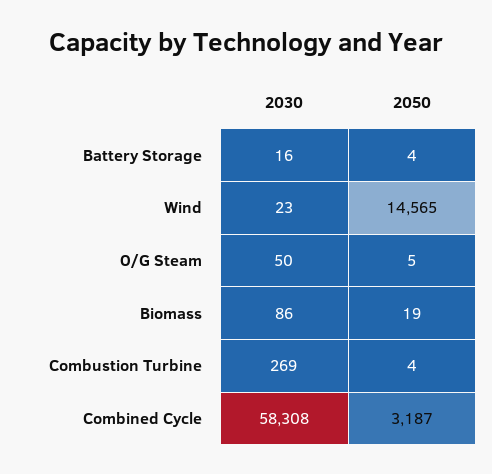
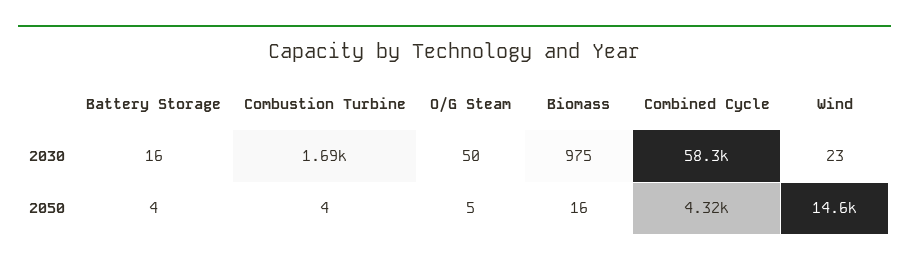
  {
    "2030": {
      "Battery Storage": 16,
      "Wind": 23,
      "O/G Steam": 50,
-     "Biomass": 86,
+     "Biomass": 975,
-     "Combustion Turbine": 269,
+     "Combustion Turbine": 1690,
      "Combined Cycle": 58308
    },
    "2050": {
      "Battery Storage": 4,
      "Wind": 14565,
      "O/G Steam": 5,
-     "Biomass": 19,
+     "Biomass": 16,
      "Combustion Turbine": 4,
-     "Combined Cycle": 3187
+     "Combined Cycle": 4320
    }
  }

